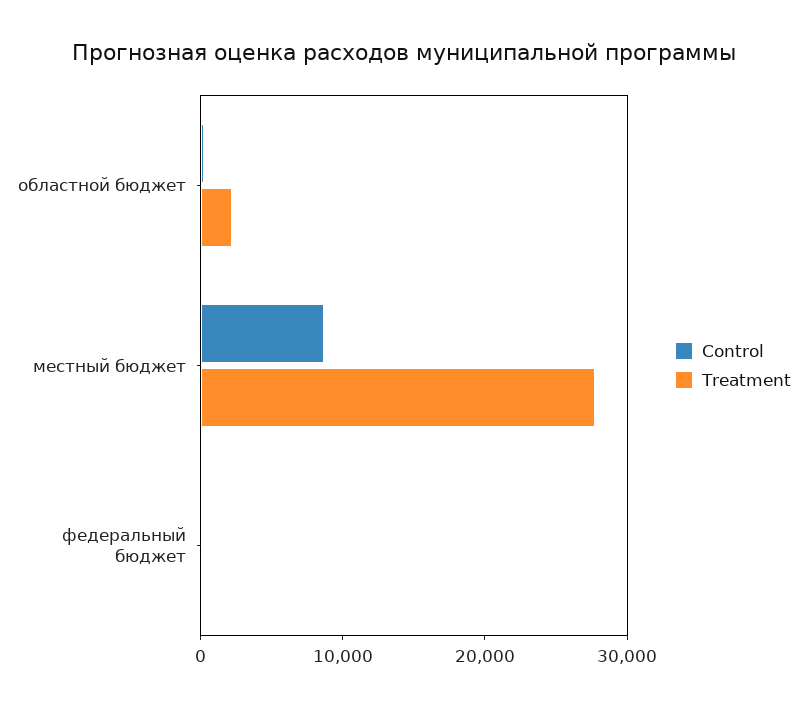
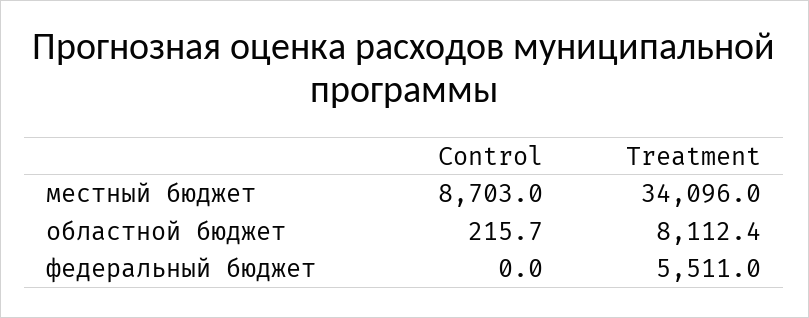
  {
    "Control": {
      "областной бюджет": 215.7,
      "местный бюджет": 8703,
      "федеральный бюджет": 0
    },
    "Treatment": {
-     "областной бюджет": 2000,
+     "областной бюджет": 8112.4,
-     "местный бюджет": 28000,
+     "местный бюджет": 34096,
-     "федеральный бюджет": 0
+     "федеральный бюджет": 5511
    }
  }

